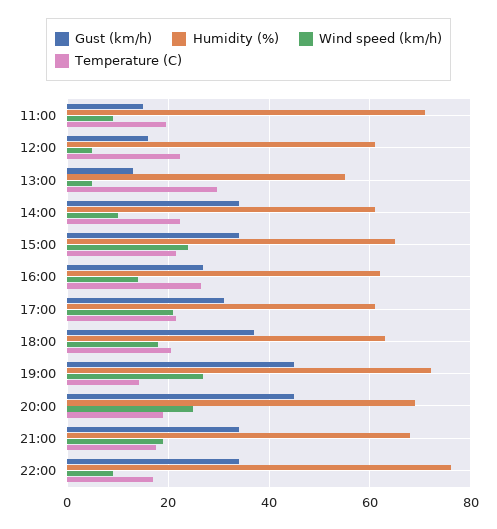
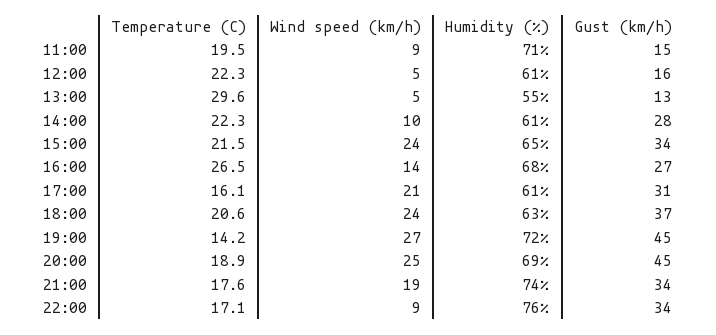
  {
    "Gust (km/h)": {
      "11:00": 15,
      "12:00": 16,
      "13:00": 13,
-     "14:00": 34,
+     "14:00": 28,
      "15:00": 34,
      "16:00": 27,
      "17:00": 31,
      "18:00": 37,
      "19:00": 45,
      "20:00": 45,
      "21:00": 34,
      "22:00": 34
    },
    "Humidity (%)": {
      "11:00": 71,
      "12:00": 61,
      "13:00": 55,
      "14:00": 61,
      "15:00": 65,
-     "16:00": 62,
+     "16:00": 68,
      "17:00": 61,
      "18:00": 63,
      "19:00": 72,
      "20:00": 69,
-     "21:00": 68,
+     "21:00": 74,
      "22:00": 76
    },
    "Wind speed (km/h)": {
      "11:00": 9,
      "12:00": 5,
      "13:00": 5,
      "14:00": 10,
      "15:00": 24,
      "16:00": 14,
      "17:00": 21,
-     "18:00": 18,
+     "18:00": 24,
      "19:00": 27,
      "20:00": 25,
      "21:00": 19,
      "22:00": 9
    },
    "Temperature (C)": {
      "11:00": 19.5,
      "12:00": 22.3,
      "13:00": 29.6,
      "14:00": 22.3,
      "15:00": 21.5,
      "16:00": 26.5,
-     "17:00": 22,
+     "17:00": 16.1,
      "18:00": 20.6,
      "19:00": 14.2,
      "20:00": 18.9,
      "21:00": 17.6,
      "22:00": 17.1
    }
  }

